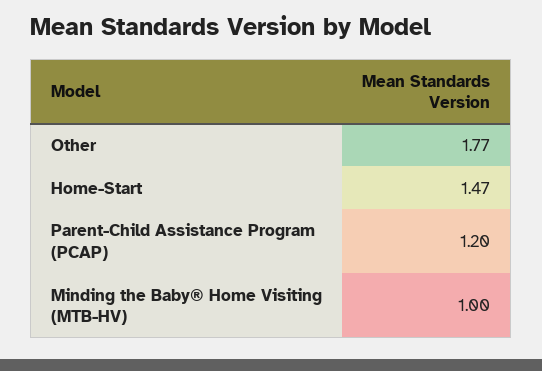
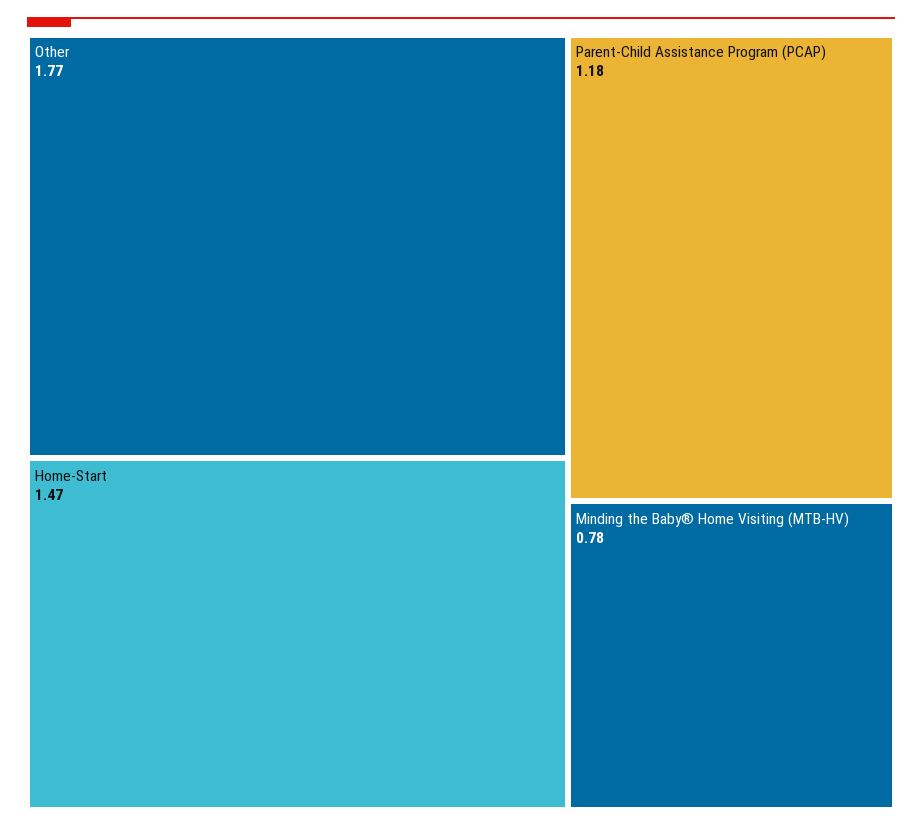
  {
    "Other": 1.77,
    "Home-Start": 1.47,
-   "Parent-Child Assistance Program (PCAP)": 1.2,
+   "Parent-Child Assistance Program (PCAP)": 1.18,
-   "Minding the Baby® Home Visiting (MTB-HV)": 1
+   "Minding the Baby® Home Visiting (MTB-HV)": 0.78
  }

